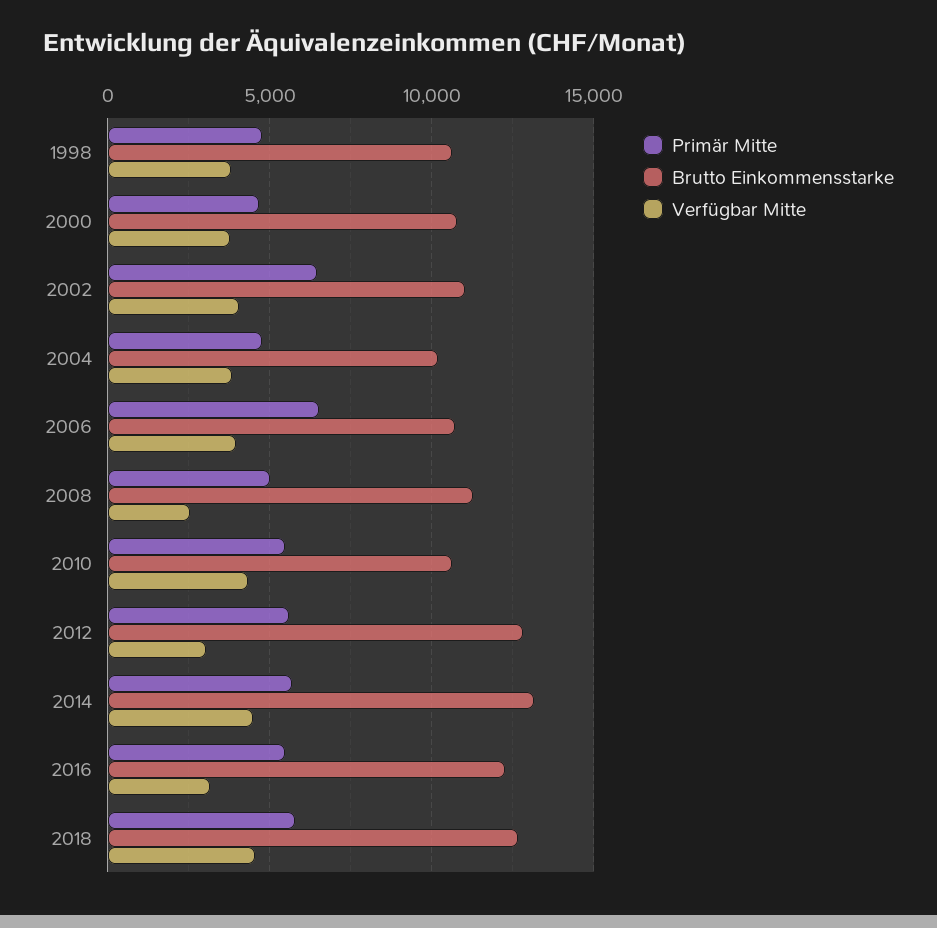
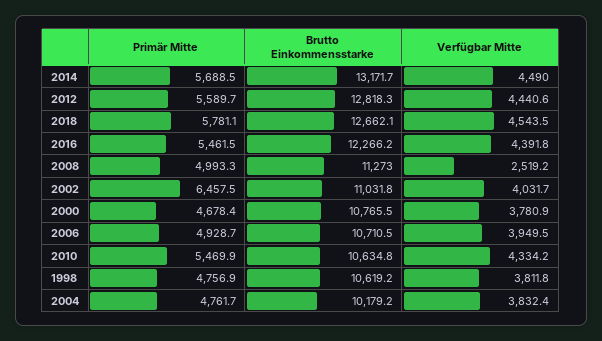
  {
    "Primär Mitte": {
      "1998": 4756.9,
      "2000": 4678.4,
      "2002": 6457.5,
      "2004": 4761.7,
-     "2006": 6500,
+     "2006": 4928.7,
      "2008": 4993.3,
      "2010": 5469.9,
      "2012": 5589.7,
      "2014": 5688.5,
      "2016": 5461.5,
      "2018": 5781.1
    },
    "Brutto Einkommensstarke": {
      "1998": 10619.2,
      "2000": 10765.5,
      "2002": 11031.8,
      "2004": 10179.2,
      "2006": 10710.5,
      "2008": 11273,
      "2010": 10634.8,
      "2012": 12818.3,
      "2014": 13171.7,
      "2016": 12266.2,
      "2018": 12662.1
    },
    "Verfügbar Mitte": {
      "1998": 3811.8,
      "2000": 3780.9,
      "2002": 4031.7,
      "2004": 3832.4,
      "2006": 3949.5,
      "2008": 2519.2,
      "2010": 4334.2,
-     "2012": 3000,
+     "2012": 4440.6,
      "2014": 4490,
-     "2016": 3000,
+     "2016": 4391.8,
      "2018": 4543.5
    }
  }

